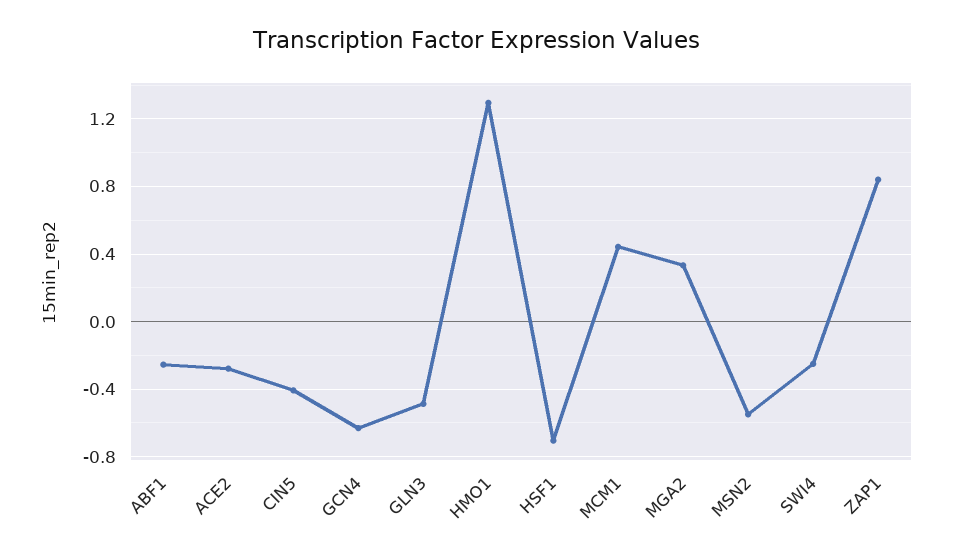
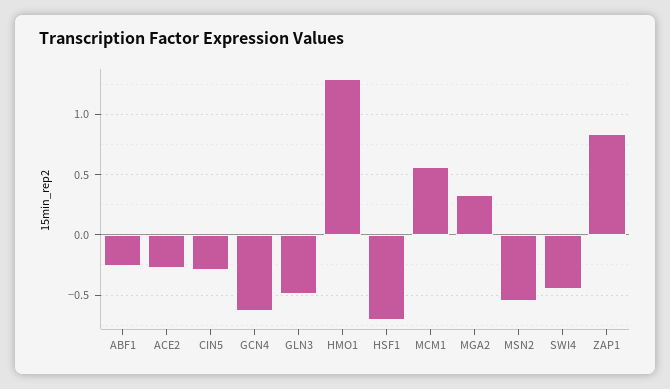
  {
    "ABF1": -0.25,
    "ACE2": -0.3,
-   "CIN5": -0.4,
+   "CIN5": -0.3,
    "GCN4": -0.65,
    "GLN3": -0.5,
    "HMO1": 1.3,
    "HSF1": -0.7,
-   "MCM1": 0.45,
+   "MCM1": 0.55,
    "MGA2": 0.35,
    "MSN2": -0.55,
-   "SWI4": -0.25,
+   "SWI4": -0.45,
    "ZAP1": 0.85
  }

